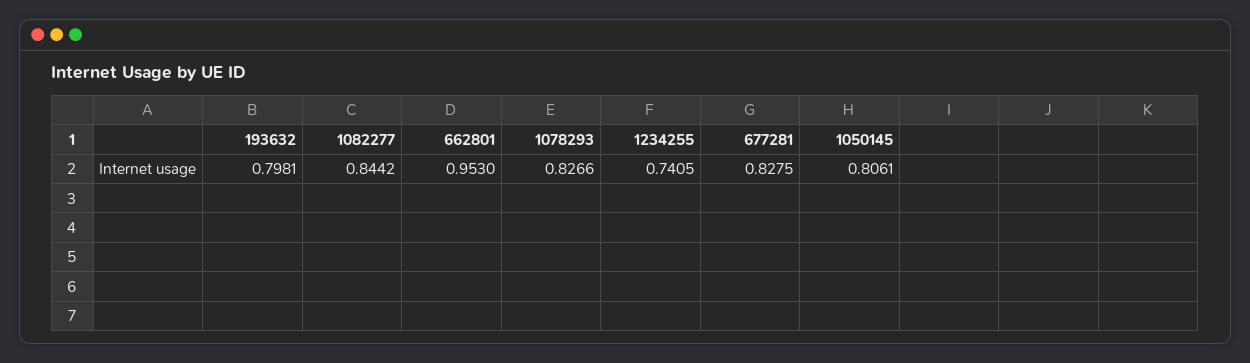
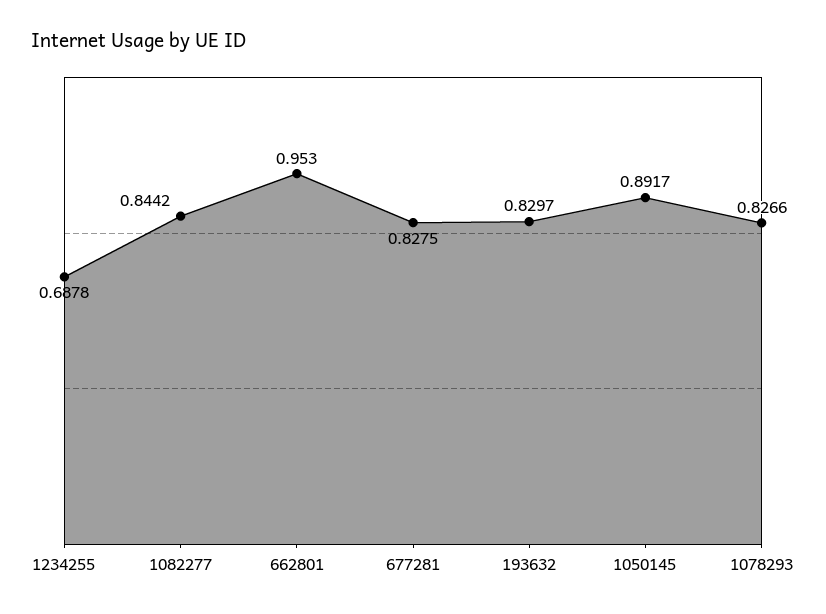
  {
-   "193632": 0.7981,
+   "193632": 0.8297,
    "1082277": 0.8442,
    "662801": 0.953,
    "1078293": 0.8266,
-   "1234255": 0.7405,
+   "1234255": 0.6878,
    "677281": 0.8275,
-   "1050145": 0.8061
+   "1050145": 0.8917
  }

